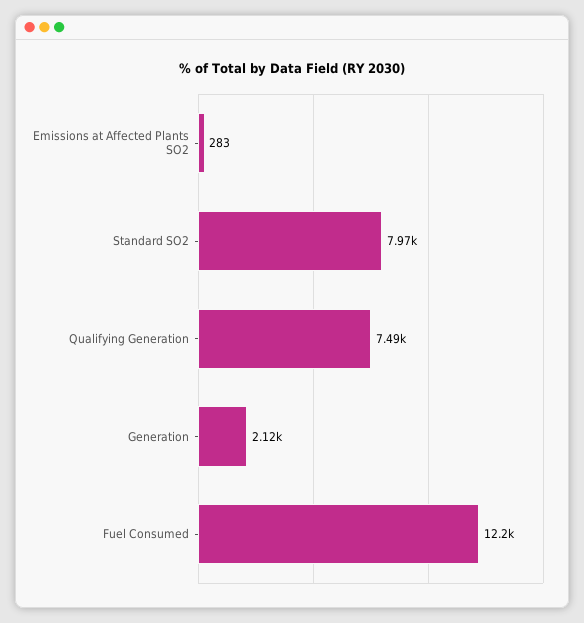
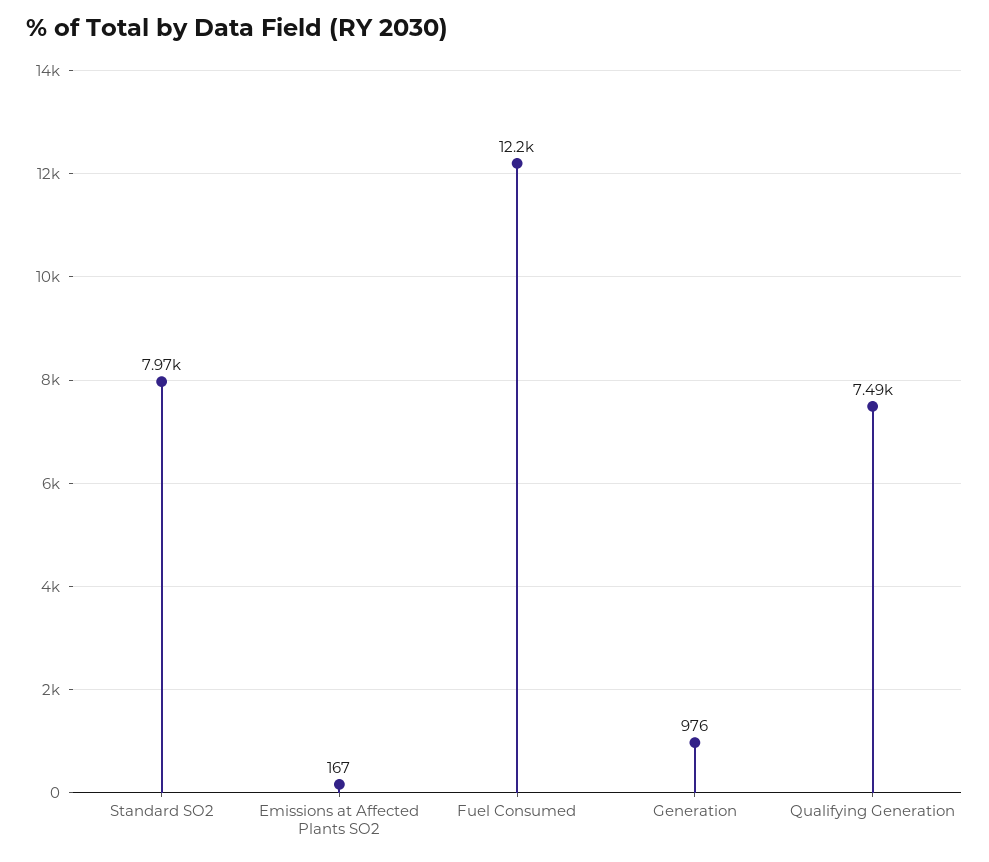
  {
-   "Emissions at Affected Plants SO2": 283,
+   "Emissions at Affected Plants SO2": 167,
    "Standard SO2": 7970,
    "Qualifying Generation": 7490,
-   "Generation": 2120,
+   "Generation": 976,
    "Fuel Consumed": 12200
  }

